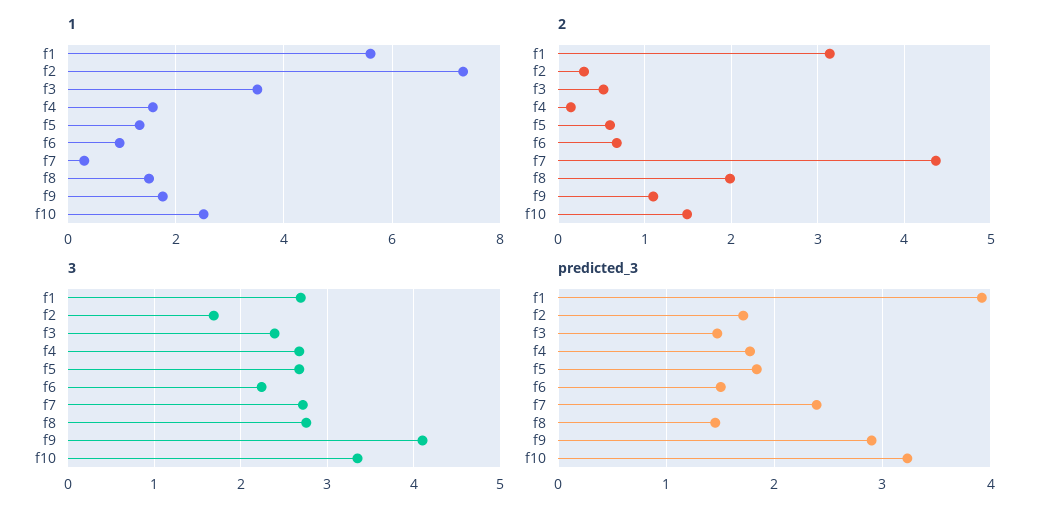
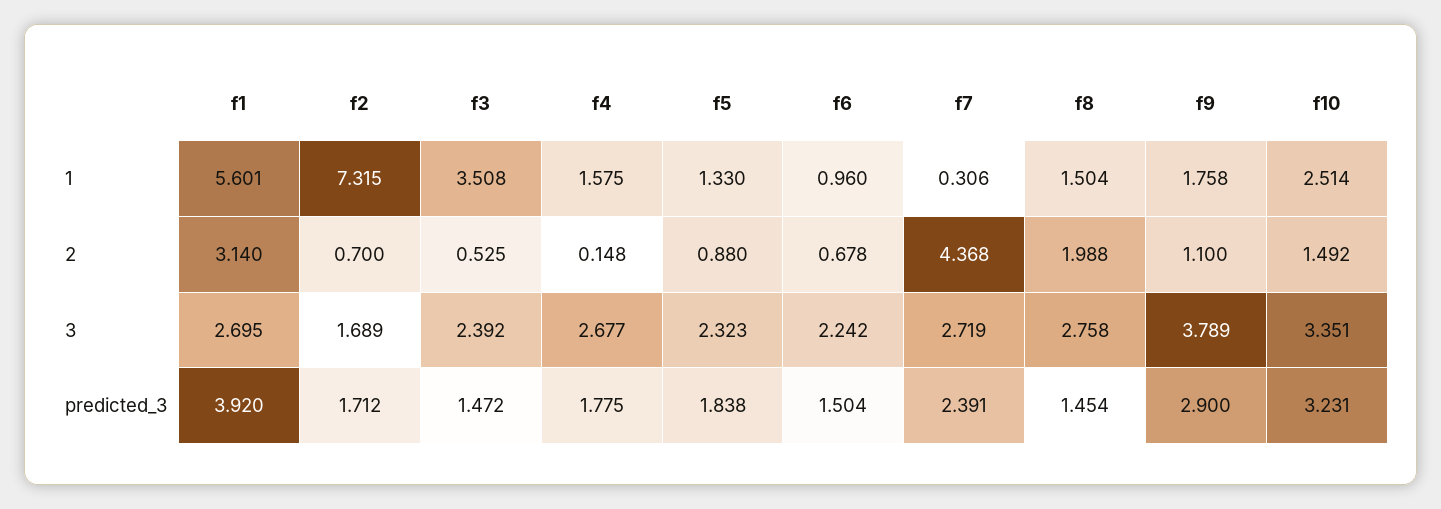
  {
    "1": {
      "f1": 5.601,
      "f2": 7.315,
      "f3": 3.508,
      "f4": 1.575,
      "f5": 1.33,
      "f6": 0.96,
      "f7": 0.306,
      "f8": 1.504,
      "f9": 1.758,
      "f10": 2.514
    },
    "2": {
      "f1": 3.14,
-     "f2": 0.3,
+     "f2": 0.7,
      "f3": 0.525,
      "f4": 0.148,
-     "f5": 0.6,
+     "f5": 0.88,
      "f6": 0.678,
      "f7": 4.368,
      "f8": 1.988,
      "f9": 1.1,
      "f10": 1.492
    },
    "3": {
      "f1": 2.695,
      "f2": 1.689,
      "f3": 2.392,
      "f4": 2.677,
-     "f5": 2.7,
+     "f5": 2.323,
      "f6": 2.242,
      "f7": 2.719,
      "f8": 2.758,
-     "f9": 4.1,
+     "f9": 3.789,
      "f10": 3.351
    },
    "predicted_3": {
      "f1": 3.92,
      "f2": 1.712,
      "f3": 1.472,
      "f4": 1.775,
      "f5": 1.838,
      "f6": 1.504,
      "f7": 2.391,
      "f8": 1.454,
      "f9": 2.9,
      "f10": 3.231
    }
  }

